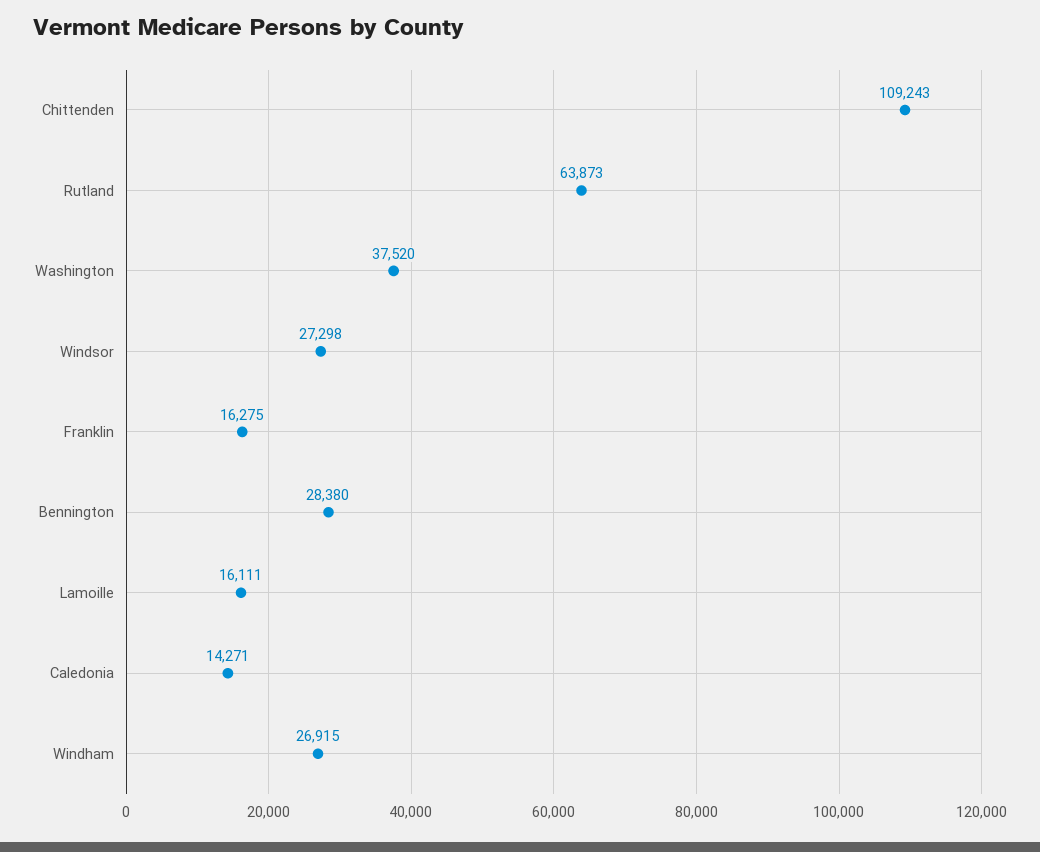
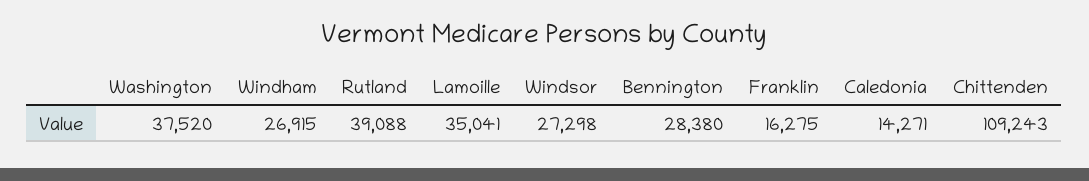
  {
    "Chittenden": 109243,
-   "Rutland": 63873,
+   "Rutland": 39088,
    "Washington": 37520,
    "Windsor": 27298,
    "Franklin": 16275,
    "Bennington": 28380,
-   "Lamoille": 16111,
+   "Lamoille": 35041,
    "Caledonia": 14271,
    "Windham": 26915
  }

